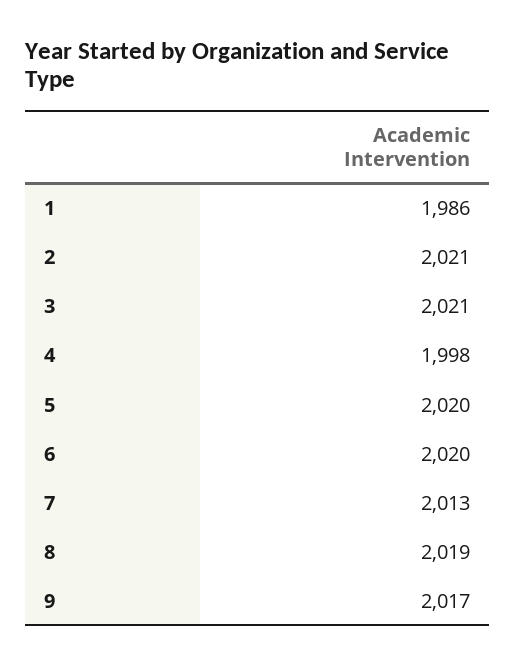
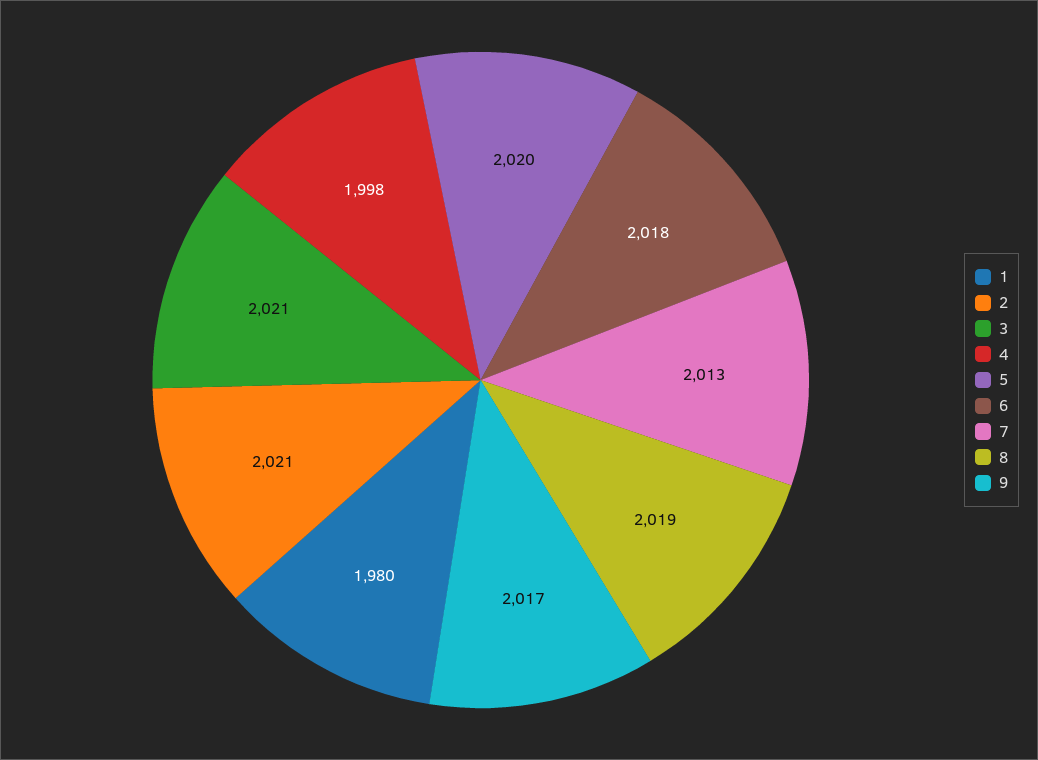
  {
-   "1": 1986,
+   "1": 1980,
    "2": 2021,
    "3": 2021,
    "4": 1998,
    "5": 2020,
-   "6": 2020,
+   "6": 2018,
    "7": 2013,
    "8": 2019,
    "9": 2017
  }

